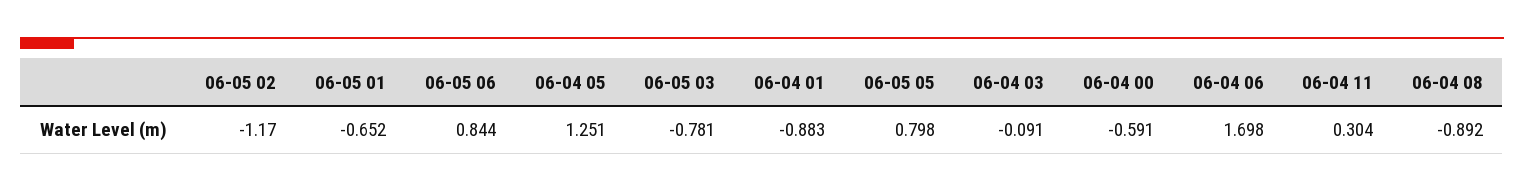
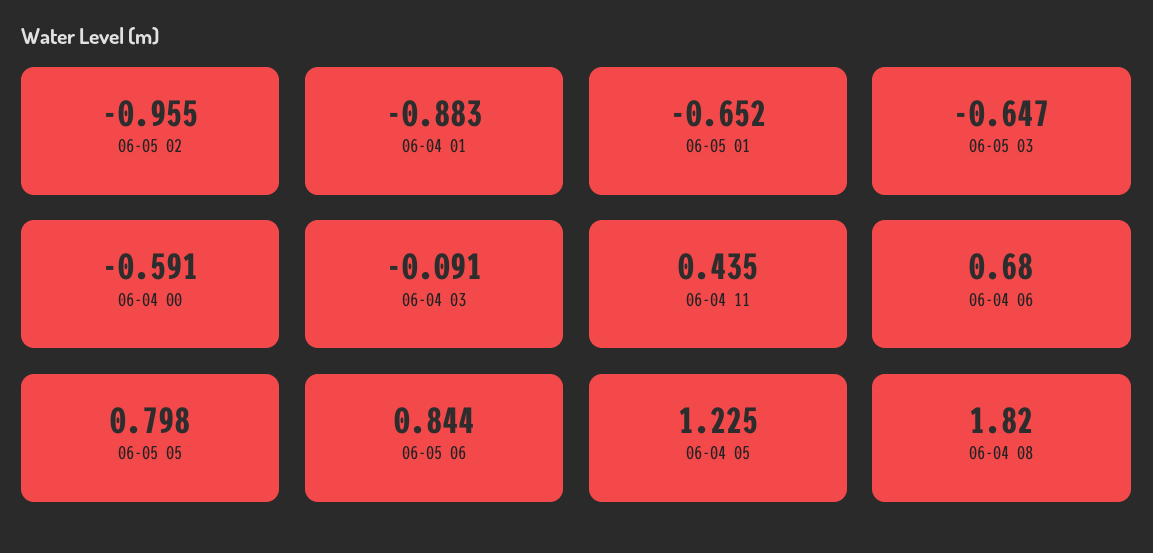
  {
-   "06-05 02": -1.17,
+   "06-05 02": -0.955,
    "06-05 01": -0.652,
    "06-05 06": 0.844,
-   "06-04 05": 1.251,
+   "06-04 05": 1.225,
-   "06-05 03": -0.781,
+   "06-05 03": -0.647,
    "06-04 01": -0.883,
    "06-05 05": 0.798,
    "06-04 03": -0.091,
    "06-04 00": -0.591,
-   "06-04 06": 1.698,
+   "06-04 06": 0.68,
-   "06-04 11": 0.304,
+   "06-04 11": 0.435,
-   "06-04 08": -0.892
+   "06-04 08": 1.82
  }

